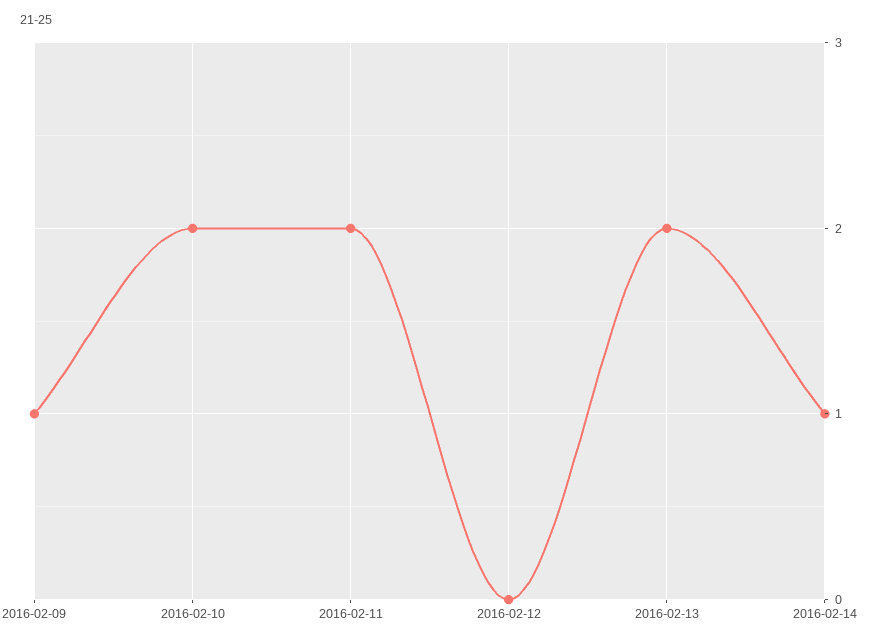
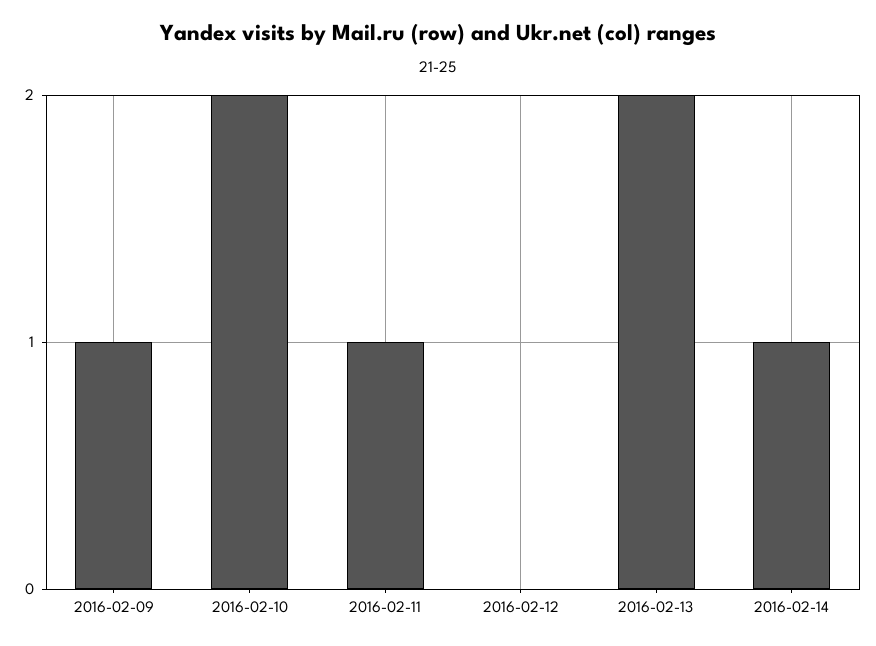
  {
    "2016-02-09": 1,
    "2016-02-10": 2,
-   "2016-02-11": 2,
+   "2016-02-11": 1,
    "2016-02-12": 0,
    "2016-02-13": 2,
    "2016-02-14": 1
  }

